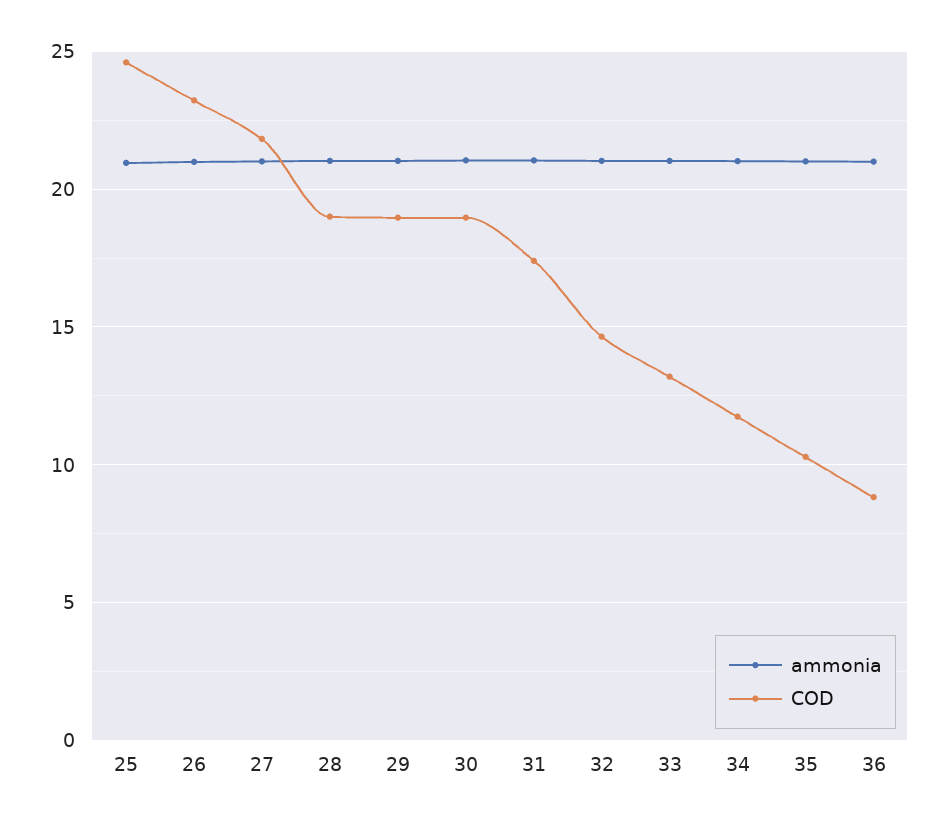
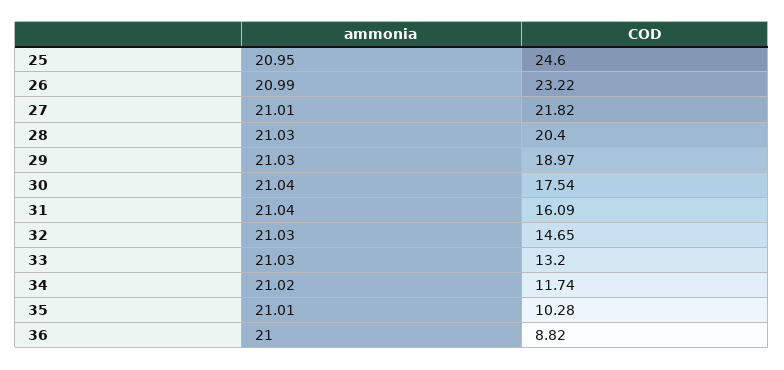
  {
    "ammonia": {
      "25": 20.95,
      "26": 20.99,
      "27": 21.01,
      "28": 21.03,
      "29": 21.03,
      "30": 21.04,
      "31": 21.04,
      "32": 21.03,
      "33": 21.03,
      "34": 21.02,
      "35": 21.01,
      "36": 21
    },
    "COD": {
      "25": 24.6,
      "26": 23.22,
      "27": 21.82,
-     "28": 19,
+     "28": 20.4,
      "29": 18.97,
-     "30": 19,
+     "30": 17.54,
-     "31": 17.5,
+     "31": 16.09,
      "32": 14.65,
      "33": 13.2,
      "34": 11.74,
      "35": 10.28,
      "36": 8.82
    }
  }

